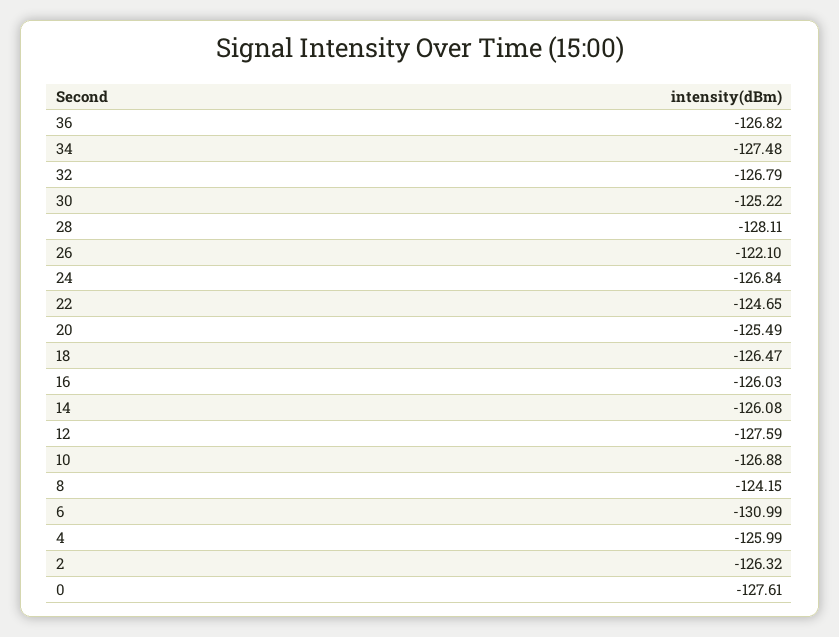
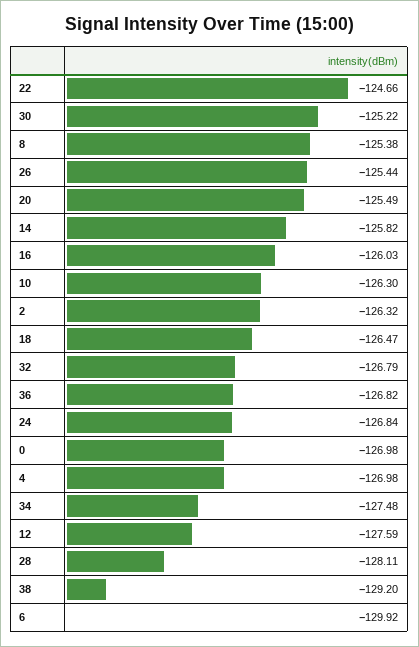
  {
    "36": -126.82,
    "34": -127.48,
    "32": -126.79,
    "30": -125.22,
    "28": -128.11,
-   "26": -122.1,
+   "26": -125.44,
    "24": -126.84,
-   "22": -124.65,
+   "22": -124.66,
    "20": -125.49,
    "18": -126.47,
    "16": -126.03,
-   "14": -126.08,
+   "14": -125.82,
    "12": -127.59,
-   "10": -126.88,
+   "10": -126.3,
-   "8": -124.15,
+   "8": -125.38,
-   "6": -130.99,
+   "6": -129.92,
-   "4": -125.99,
+   "4": -126.98,
    "2": -126.32,
-   "0": -127.61
+   "0": -126.98,
+   "38": -129.2
  }

